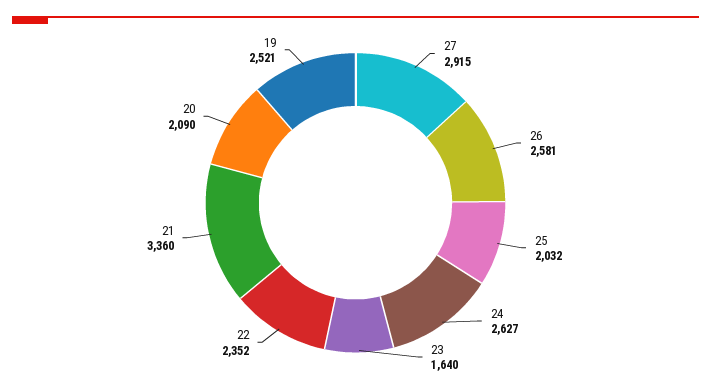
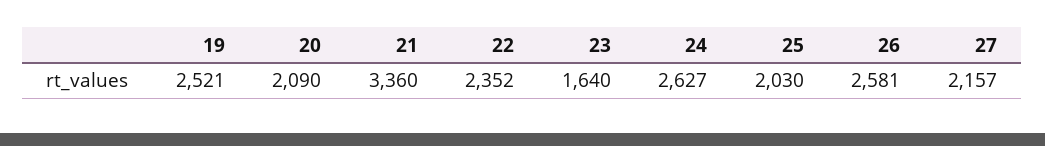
  {
-   "27": 2915,
+   "27": 2157,
    "26": 2581,
-   "25": 2032,
+   "25": 2030,
    "24": 2627,
    "23": 1640,
    "22": 2352,
    "21": 3360,
    "20": 2090,
    "19": 2521
  }

